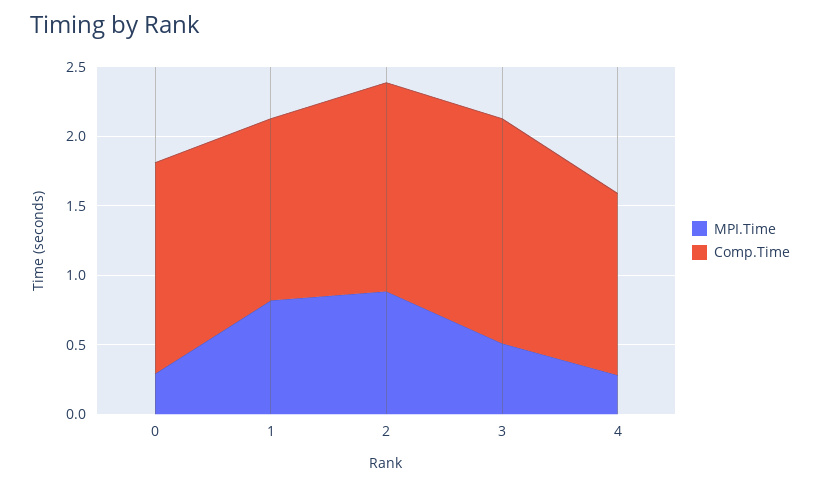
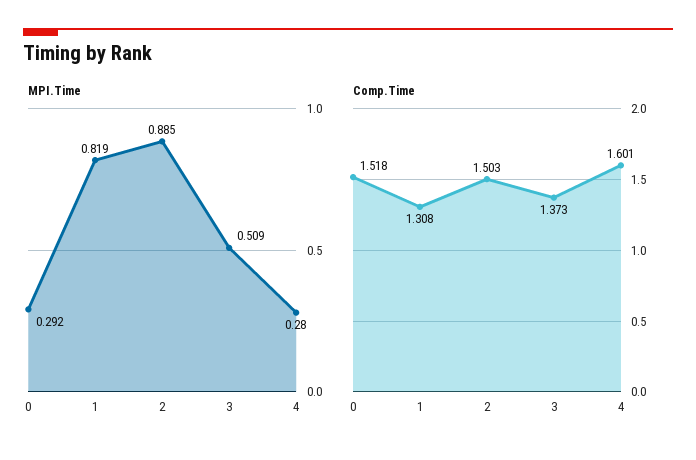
  {
    "MPI.Time": {
      "0": 0.292,
      "1": 0.819,
      "2": 0.885,
      "3": 0.509,
      "4": 0.28
    },
    "Comp.Time": {
      "0": 1.518,
      "1": 1.308,
      "2": 1.503,
-     "3": 1.6,
+     "3": 1.373,
-     "4": 1.3
+     "4": 1.601
    }
  }

